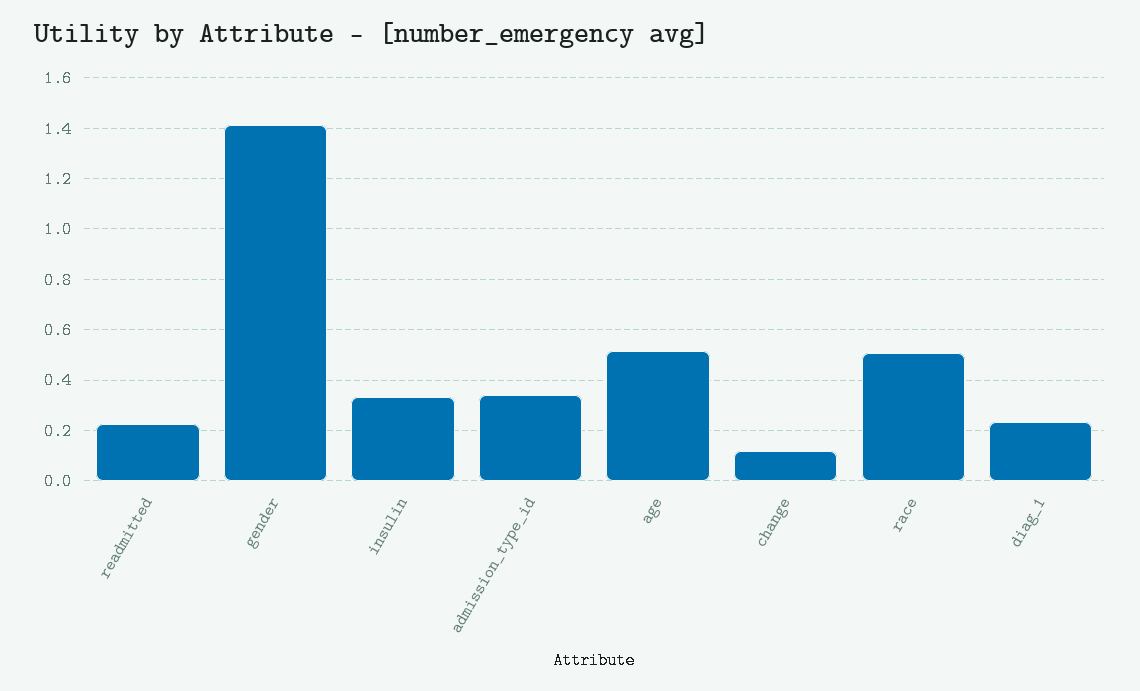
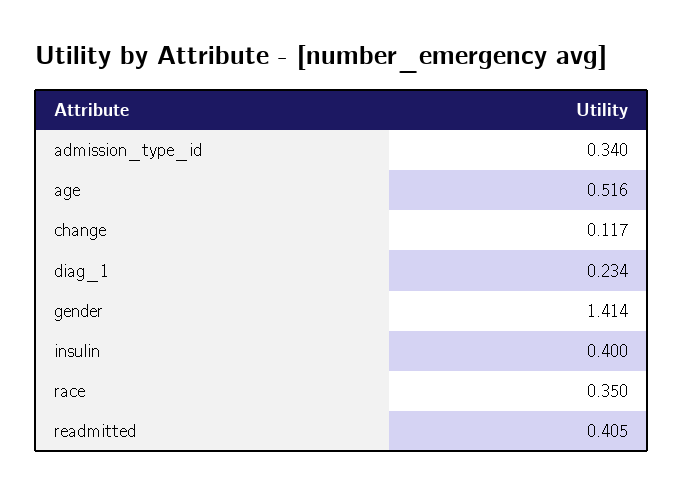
  {
-   "readmitted": 0.225,
+   "readmitted": 0.405,
    "gender": 1.414,
-   "insulin": 0.325,
+   "insulin": 0.4,
    "admission_type_id": 0.34,
    "age": 0.516,
    "change": 0.117,
-   "race": 0.5,
+   "race": 0.35,
    "diag_1": 0.234
  }

